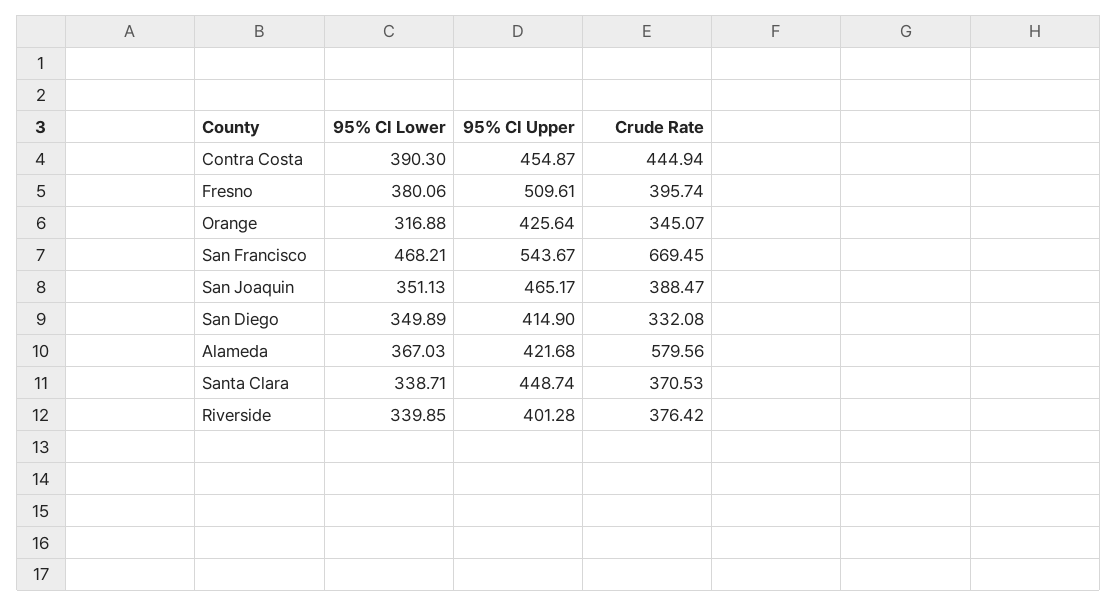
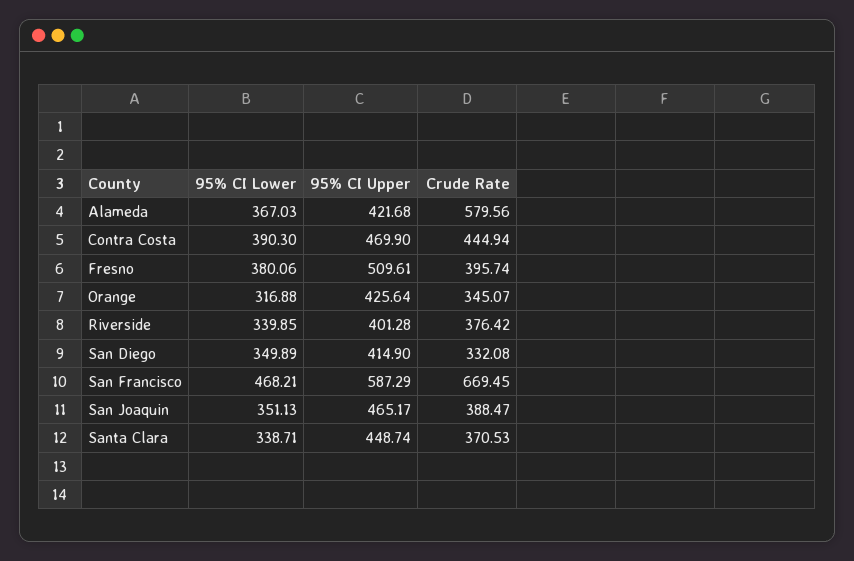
  {
    "95% CI Lower": {
      "Contra Costa": 390.3,
      "Fresno": 380.06,
      "Orange": 316.88,
      "San Francisco": 468.21,
      "San Joaquin": 351.13,
      "San Diego": 349.89,
      "Alameda": 367.03,
      "Santa Clara": 338.71,
      "Riverside": 339.85
    },
    "95% CI Upper": {
-     "Contra Costa": 454.87,
+     "Contra Costa": 469.9,
      "Fresno": 509.61,
      "Orange": 425.64,
-     "San Francisco": 543.67,
+     "San Francisco": 587.29,
      "San Joaquin": 465.17,
      "San Diego": 414.9,
      "Alameda": 421.68,
      "Santa Clara": 448.74,
      "Riverside": 401.28
    },
    "Crude Rate": {
      "Contra Costa": 444.94,
      "Fresno": 395.74,
      "Orange": 345.07,
      "San Francisco": 669.45,
      "San Joaquin": 388.47,
      "San Diego": 332.08,
      "Alameda": 579.56,
      "Santa Clara": 370.53,
      "Riverside": 376.42
    }
  }

